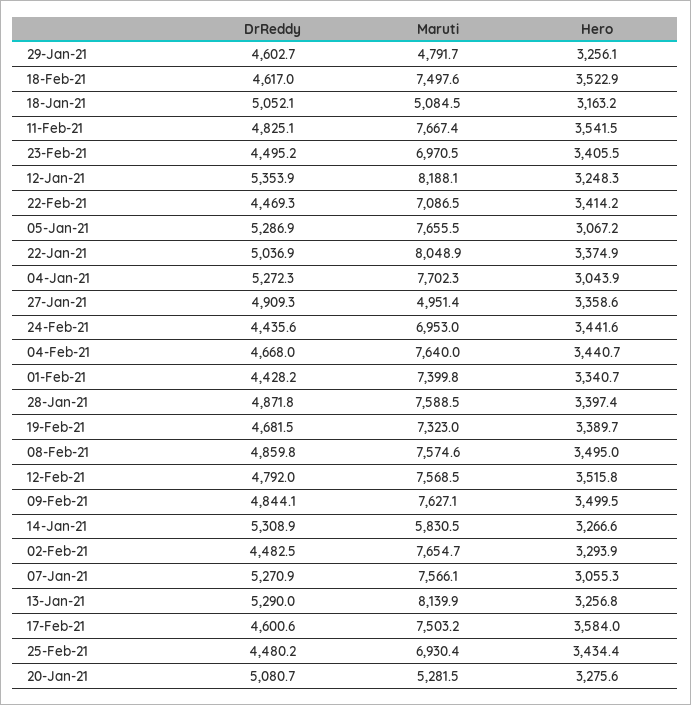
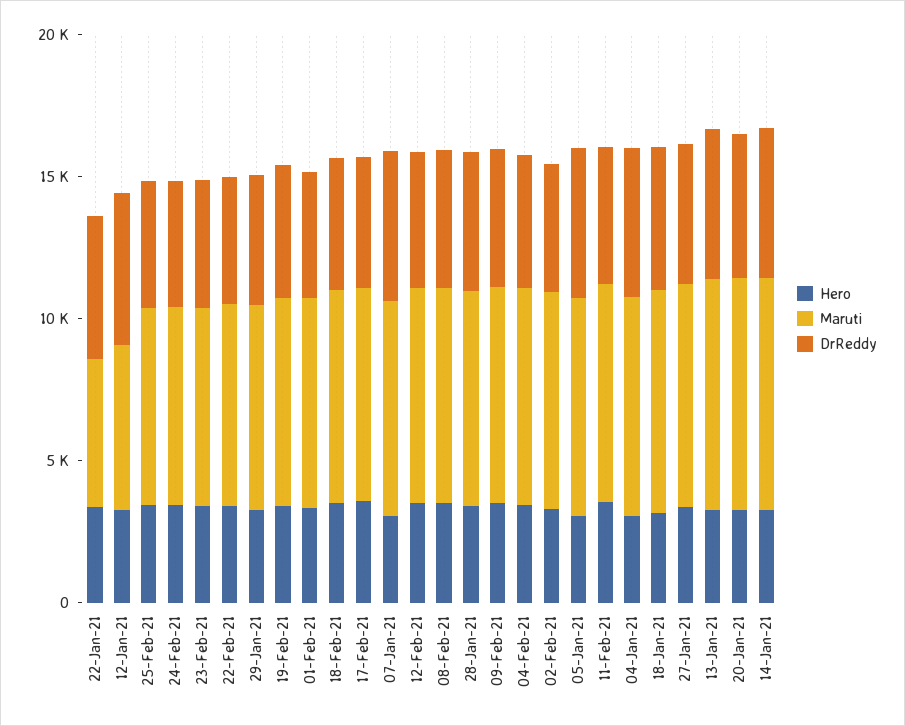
  {
    "DrReddy": {
      "29-Jan-21": 4602.7,
      "18-Feb-21": 4617,
      "18-Jan-21": 5052.1,
      "11-Feb-21": 4825.1,
      "23-Feb-21": 4495.2,
      "12-Jan-21": 5353.9,
      "22-Feb-21": 4469.3,
      "05-Jan-21": 5286.9,
      "22-Jan-21": 5036.9,
      "04-Jan-21": 5272.3,
      "27-Jan-21": 4909.3,
      "24-Feb-21": 4435.6,
      "04-Feb-21": 4668,
      "01-Feb-21": 4428.2,
      "28-Jan-21": 4871.8,
      "19-Feb-21": 4681.5,
      "08-Feb-21": 4859.8,
      "12-Feb-21": 4792,
      "09-Feb-21": 4844.1,
      "14-Jan-21": 5308.9,
      "02-Feb-21": 4482.5,
      "07-Jan-21": 5270.9,
      "13-Jan-21": 5290,
      "17-Feb-21": 4600.6,
      "25-Feb-21": 4480.2,
      "20-Jan-21": 5080.7
    },
    "Maruti": {
-     "29-Jan-21": 4791.7,
+     "29-Jan-21": 7000,
      "18-Feb-21": 7497.6,
-     "18-Jan-21": 5084.5,
+     "18-Jan-21": 8000,
      "11-Feb-21": 7667.4,
      "23-Feb-21": 6970.5,
-     "12-Jan-21": 8188.1,
+     "12-Jan-21": 6000,
      "22-Feb-21": 7086.5,
      "05-Jan-21": 7655.5,
-     "22-Jan-21": 8048.9,
+     "22-Jan-21": 5000,
      "04-Jan-21": 7702.3,
-     "27-Jan-21": 4951.4,
+     "27-Jan-21": 8000,
      "24-Feb-21": 6953,
      "04-Feb-21": 7640,
      "01-Feb-21": 7399.8,
      "28-Jan-21": 7588.5,
      "19-Feb-21": 7323,
      "08-Feb-21": 7574.6,
      "12-Feb-21": 7568.5,
      "09-Feb-21": 7627.1,
-     "14-Jan-21": 5830.5,
+     "14-Jan-21": 8000,
      "02-Feb-21": 7654.7,
      "07-Jan-21": 7566.1,
      "13-Jan-21": 8139.9,
      "17-Feb-21": 7503.2,
      "25-Feb-21": 6930.4,
-     "20-Jan-21": 5281.5
+     "20-Jan-21": 8000
    },
    "Hero": {
      "29-Jan-21": 3256.1,
      "18-Feb-21": 3522.9,
      "18-Jan-21": 3163.2,
      "11-Feb-21": 3541.5,
      "23-Feb-21": 3405.5,
      "12-Jan-21": 3248.3,
      "22-Feb-21": 3414.2,
      "05-Jan-21": 3067.2,
      "22-Jan-21": 3374.9,
      "04-Jan-21": 3043.9,
      "27-Jan-21": 3358.6,
      "24-Feb-21": 3441.6,
      "04-Feb-21": 3440.7,
      "01-Feb-21": 3340.7,
      "28-Jan-21": 3397.4,
      "19-Feb-21": 3389.7,
      "08-Feb-21": 3495,
      "12-Feb-21": 3515.8,
      "09-Feb-21": 3499.5,
      "14-Jan-21": 3266.6,
      "02-Feb-21": 3293.9,
      "07-Jan-21": 3055.3,
      "13-Jan-21": 3256.8,
      "17-Feb-21": 3584,
      "25-Feb-21": 3434.4,
      "20-Jan-21": 3275.6
    }
  }

